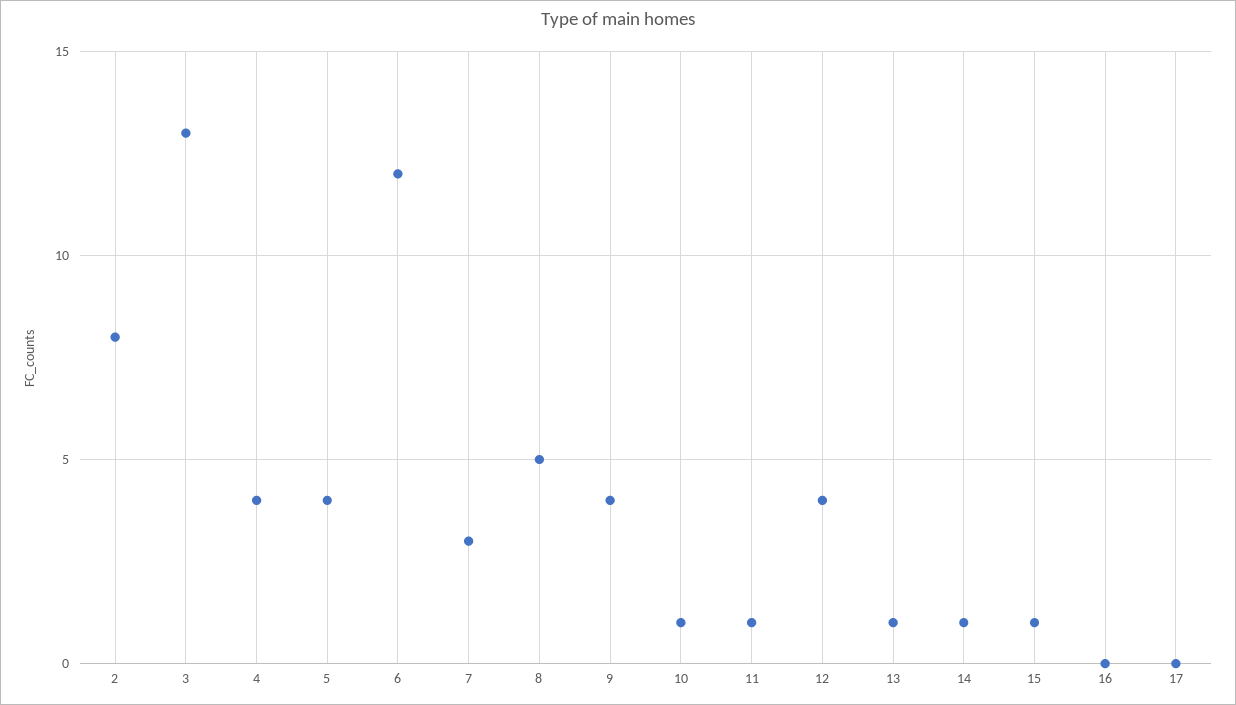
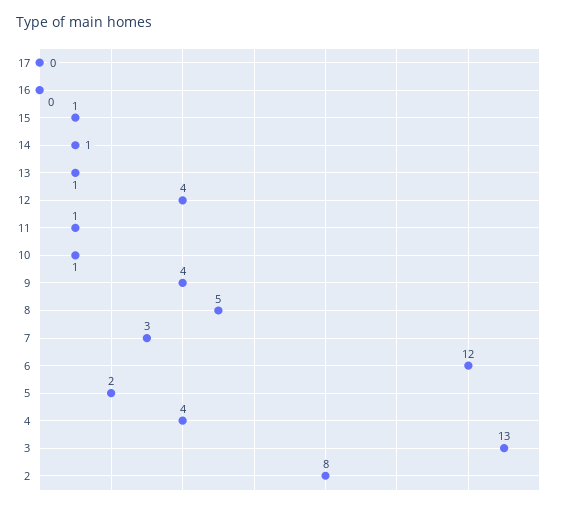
  {
    "2": 8,
    "3": 13,
    "4": 4,
-   "5": 4,
+   "5": 2,
    "6": 12,
    "7": 3,
    "8": 5,
    "9": 4,
    "10": 1,
    "11": 1,
    "12": 4,
    "13": 1,
    "14": 1,
    "15": 1,
    "16": 0,
    "17": 0
  }

